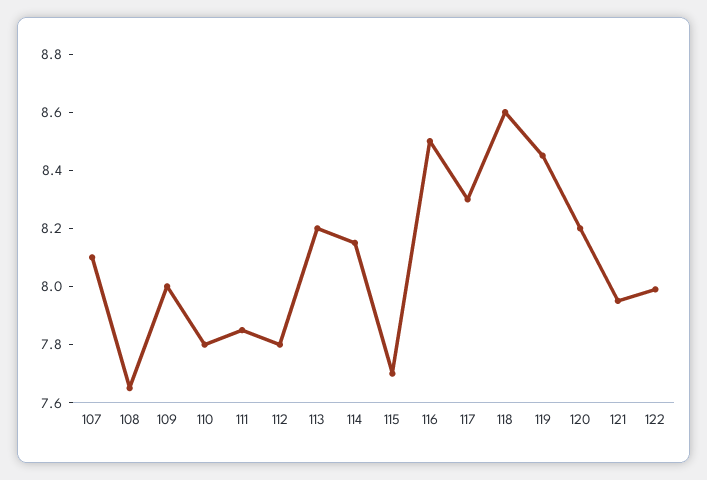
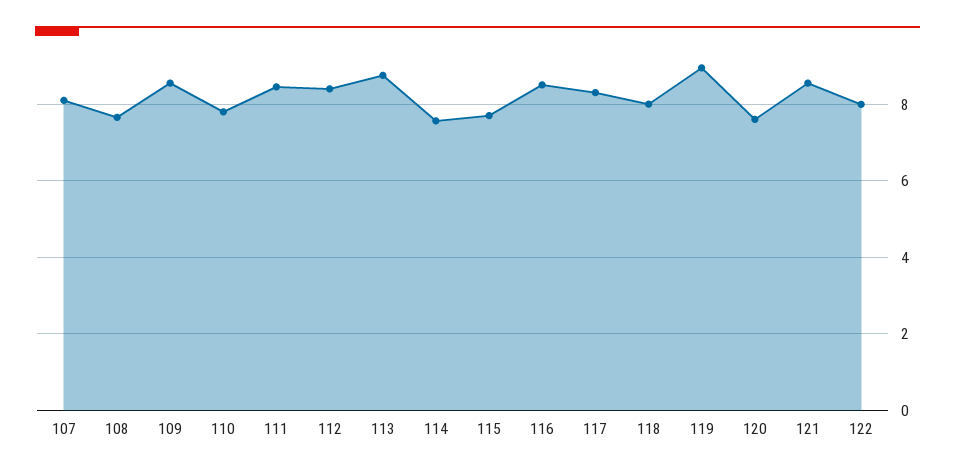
  {
    "107": 8.1,
    "108": 7.65,
-   "109": 8,
+   "109": 8.6,
    "110": 7.8,
-   "111": 7.85,
+   "111": 8.4,
-   "112": 7.8,
+   "112": 8.4,
-   "113": 8.2,
+   "113": 8.8,
-   "114": 8.15,
+   "114": 7.6,
    "115": 7.7,
    "116": 8.5,
    "117": 8.3,
-   "118": 8.6,
+   "118": 8,
-   "119": 8.45,
+   "119": 9,
-   "120": 8.2,
+   "120": 7.6,
-   "121": 7.95,
+   "121": 8.6,
    "122": 8
  }

